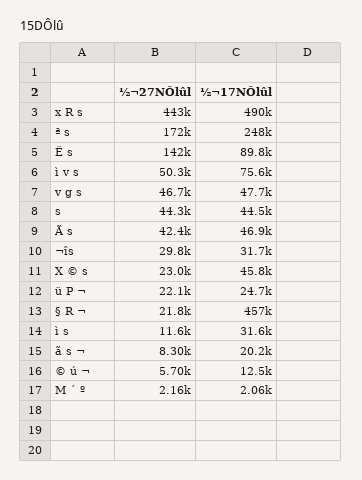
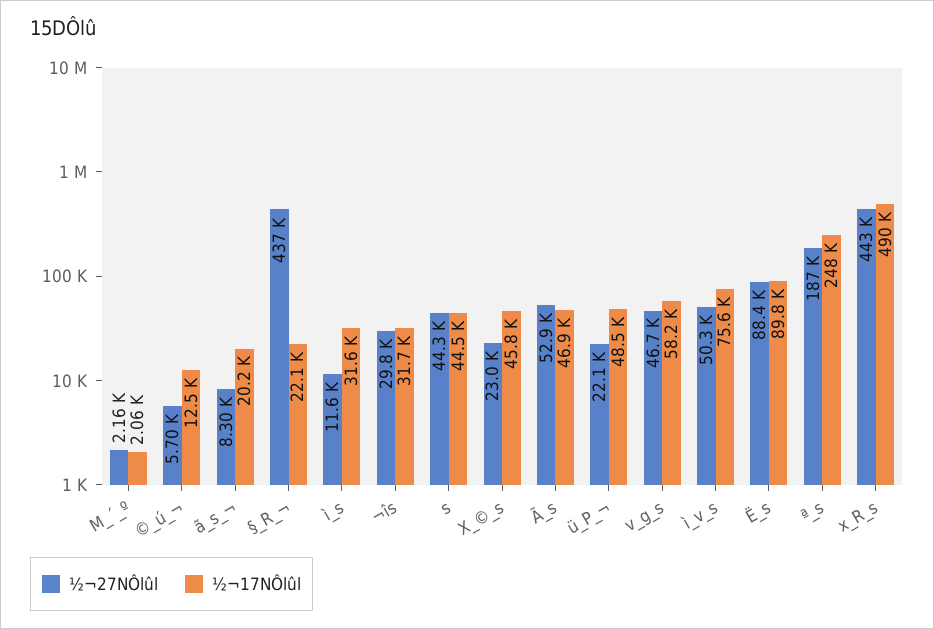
  {
    "½¬27NÔlûl": {
      "x R s": 443000,
-     "ª s": 172000,
+     "ª s": 187000,
-     "Ë s": 142000,
+     "Ë s": 88400,
      "ì v s": 50300,
      "v g s": 46700,
      "s": 44300,
-     "Ã s": 42400,
+     "Ã s": 52900,
      "¬îs": 29800,
      "X © s": 23000,
      "ü P ¬": 22100,
-     "§ R ¬": 21800,
+     "§ R ¬": 437000,
      "ì s": 11600,
      "ã s ¬": 8300,
      "© ú ¬": 5700,
      "M ´ º": 2160
    },
    "½¬17NÔlûl": {
      "x R s": 490000,
      "ª s": 248000,
      "Ë s": 89800,
      "ì v s": 75600,
-     "v g s": 47700,
+     "v g s": 58200,
      "s": 44500,
      "Ã s": 46900,
      "¬îs": 31700,
      "X © s": 45800,
-     "ü P ¬": 24700,
+     "ü P ¬": 48500,
-     "§ R ¬": 457000,
+     "§ R ¬": 22100,
      "ì s": 31600,
      "ã s ¬": 20200,
      "© ú ¬": 12500,
      "M ´ º": 2060
    }
  }

